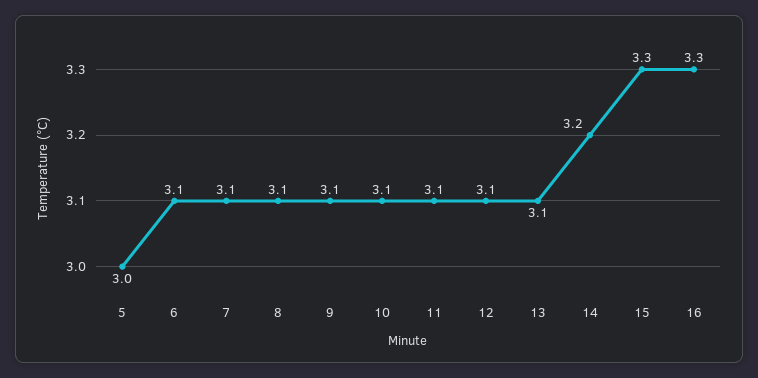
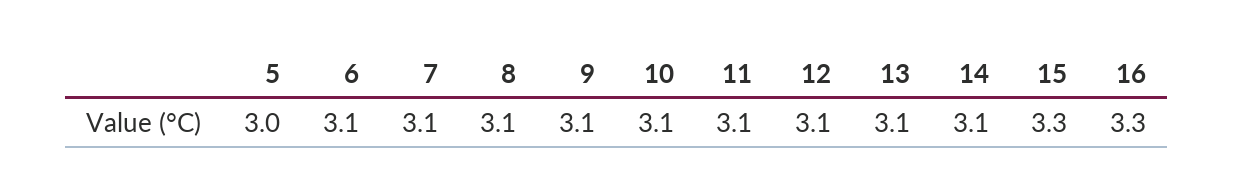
  {
    "5": 3,
    "6": 3.1,
    "7": 3.1,
    "8": 3.1,
    "9": 3.1,
    "10": 3.1,
    "11": 3.1,
    "12": 3.1,
    "13": 3.1,
-   "14": 3.2,
+   "14": 3.1,
    "15": 3.3,
    "16": 3.3
  }

